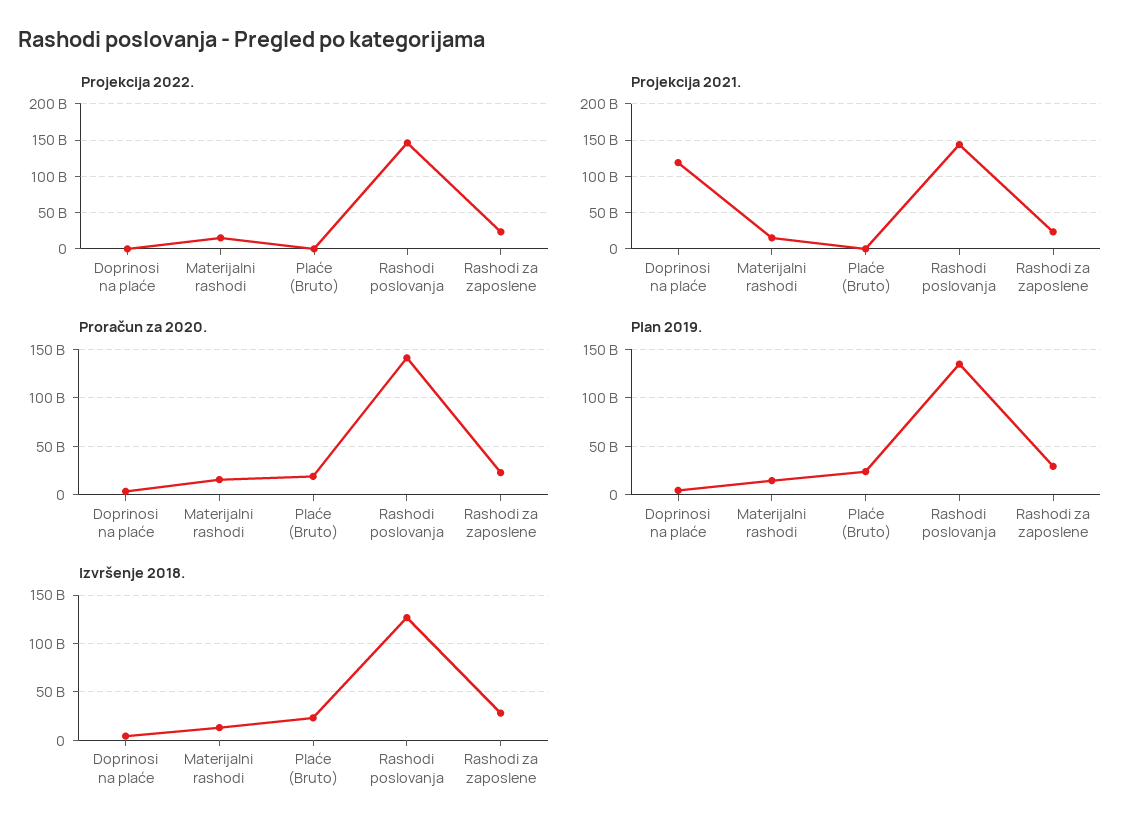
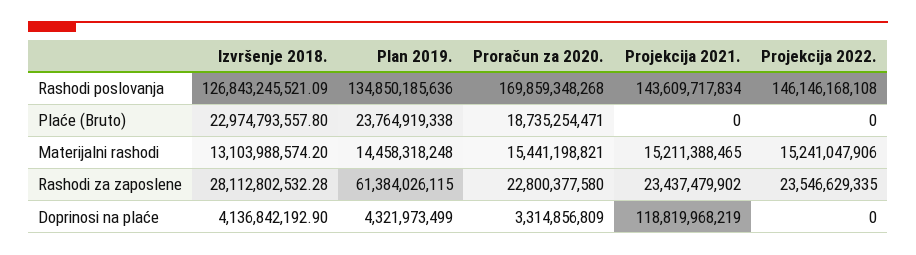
  {
    "Projekcija 2022.": {
      "Doprinosi na plaće": 0,
      "Materijalni rashodi": 15241047906,
      "Plaće (Bruto)": 0,
      "Rashodi poslovanja": 146146168108,
      "Rashodi za zaposlene": 23546629335
    },
    "Projekcija 2021.": {
      "Doprinosi na plaće": 118819968219,
      "Materijalni rashodi": 15211388465,
      "Plaće (Bruto)": 0,
      "Rashodi poslovanja": 143609717834,
      "Rashodi za zaposlene": 23437479902
    },
    "Proračun za 2020.": {
      "Doprinosi na plaće": 3314856809,
      "Materijalni rashodi": 15441198821,
      "Plaće (Bruto)": 18735254471,
-     "Rashodi poslovanja": 140000000000,
+     "Rashodi poslovanja": 169859348268,
      "Rashodi za zaposlene": 22800377580
    },
    "Plan 2019.": {
      "Doprinosi na plaće": 4321973499,
      "Materijalni rashodi": 14458318248,
      "Plaće (Bruto)": 23764919338,
      "Rashodi poslovanja": 134850185636,
-     "Rashodi za zaposlene": 30000000000
+     "Rashodi za zaposlene": 61384026115
    },
    "Izvršenje 2018.": {
      "Doprinosi na plaće": 4136842192.9,
      "Materijalni rashodi": 13103988574.2,
      "Plaće (Bruto)": 22974793557.8,
      "Rashodi poslovanja": 126843245521.09,
      "Rashodi za zaposlene": 28112802532.28
    }
  }

